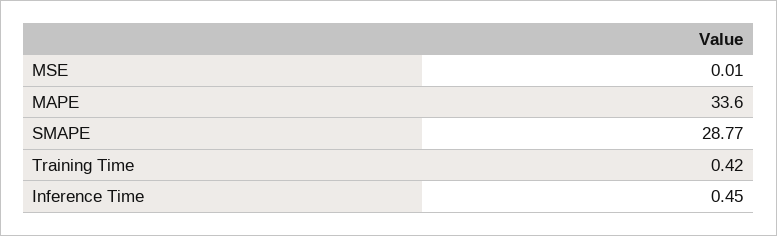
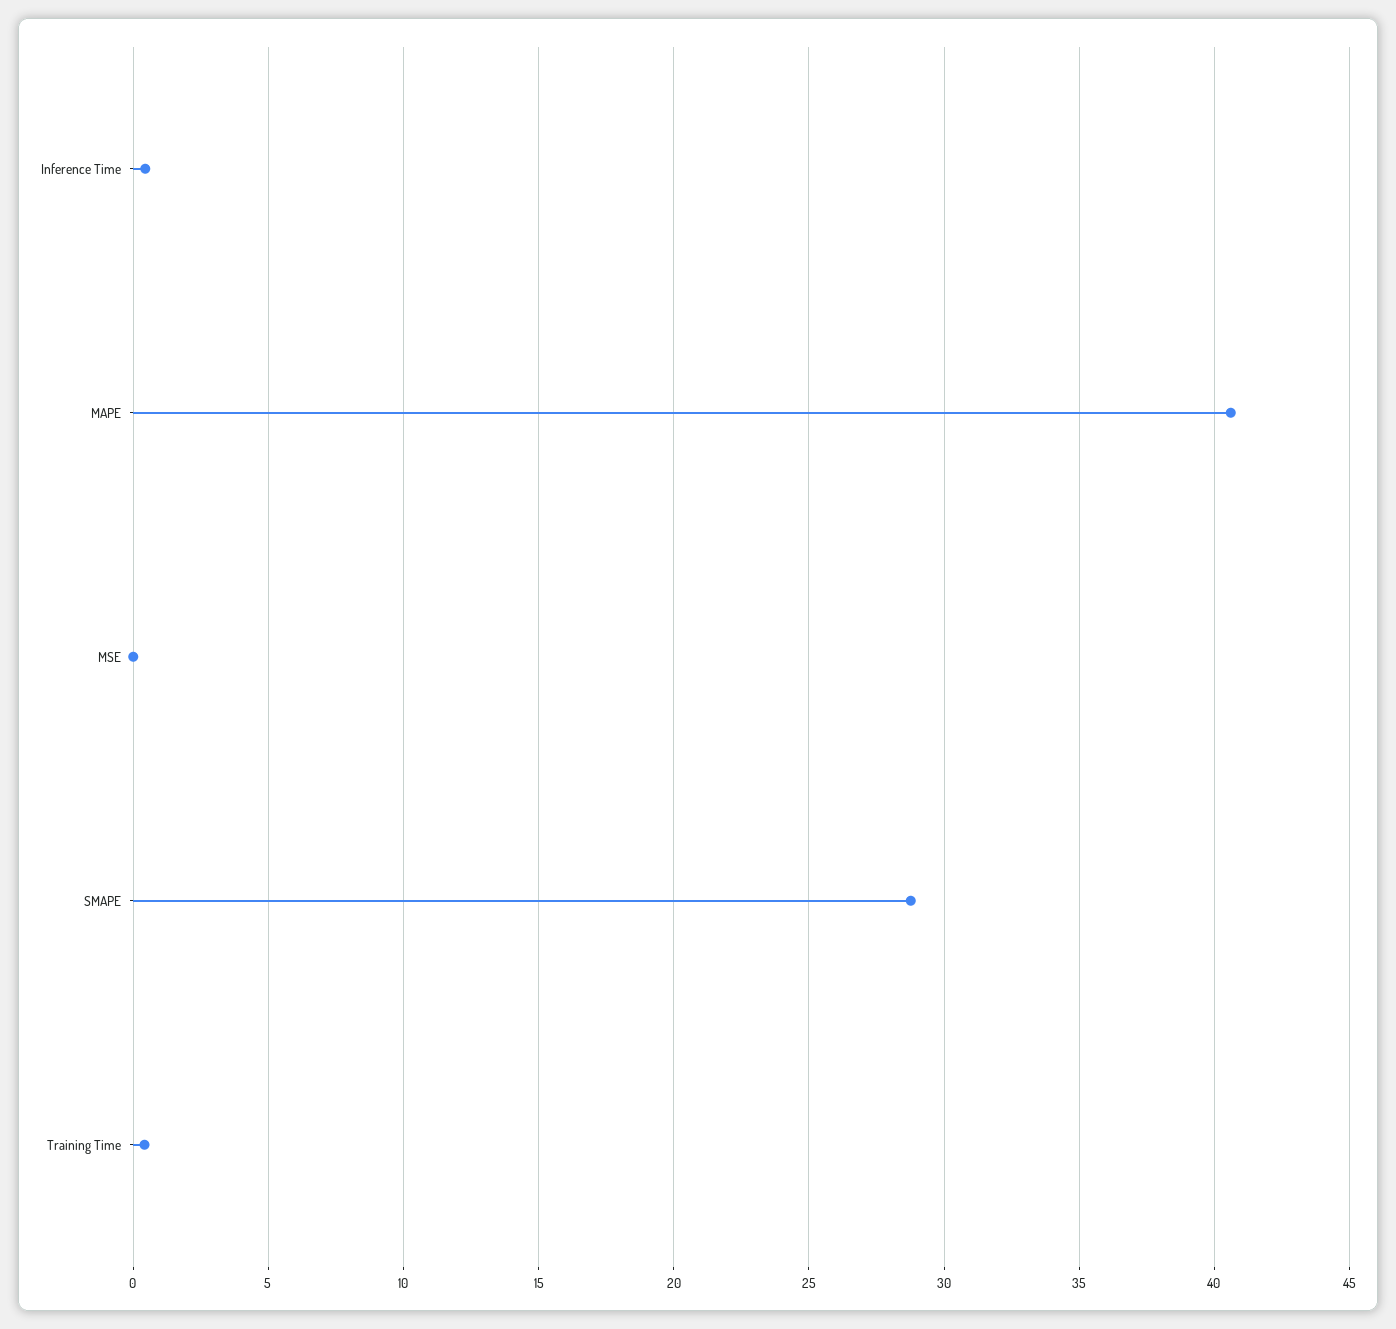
  {
    "MSE": 0.01,
-   "MAPE": 33.6,
+   "MAPE": 40.5,
    "SMAPE": 28.77,
    "Training Time": 0.42,
    "Inference Time": 0.45
  }

